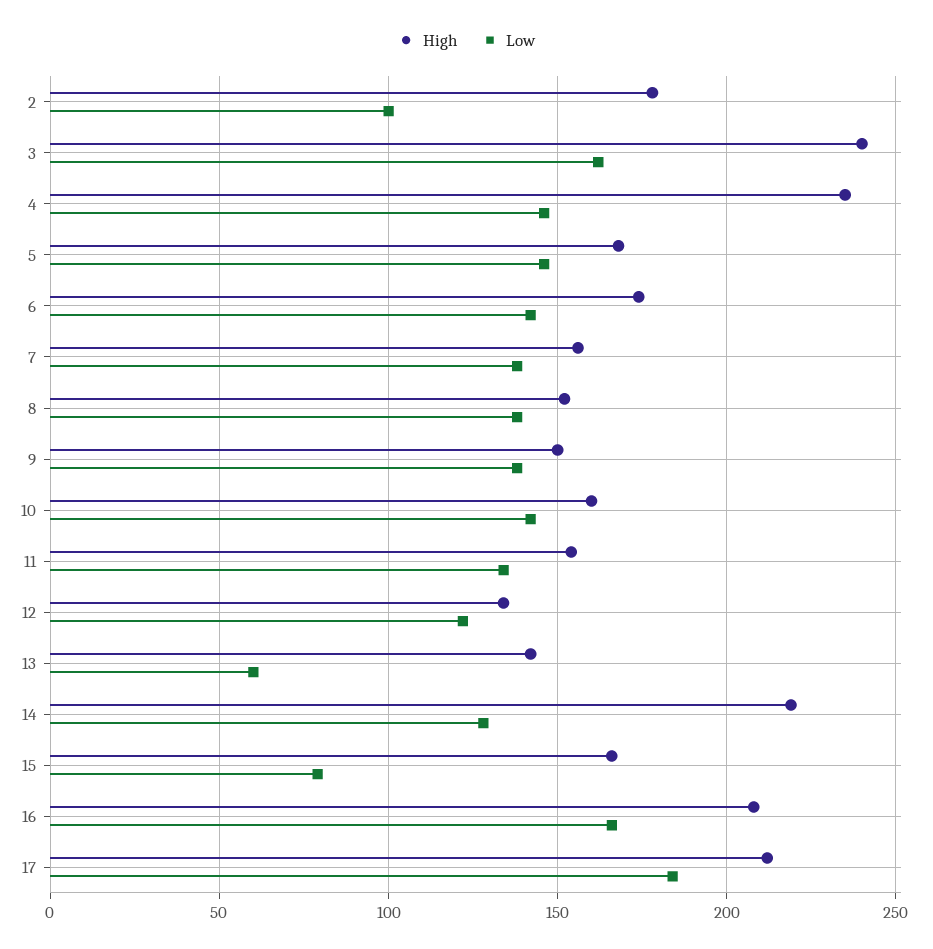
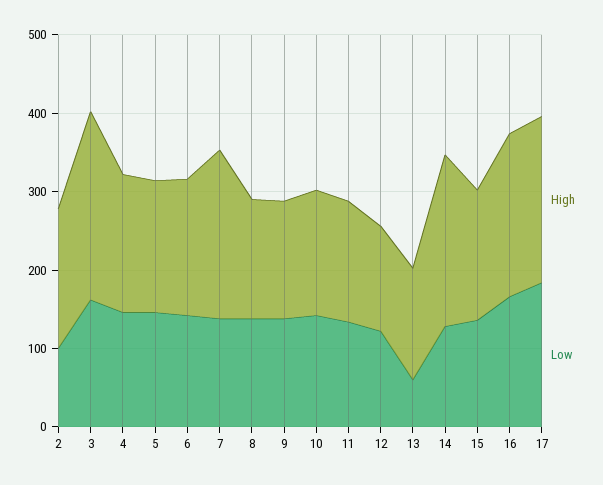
  {
    "High": {
      "2": 180,
      "3": 240,
-     "4": 235,
+     "4": 180,
      "5": 170,
      "6": 175,
-     "7": 155,
+     "7": 220,
      "8": 150,
      "9": 150,
      "10": 160,
      "11": 155,
      "12": 135,
      "13": 140,
      "14": 220,
      "15": 165,
      "16": 210,
      "17": 210
    },
    "Low": {
      "2": 100,
      "3": 160,
      "4": 145,
      "5": 145,
      "6": 140,
      "7": 140,
      "8": 140,
      "9": 140,
      "10": 140,
      "11": 135,
      "12": 120,
      "13": 60,
      "14": 130,
-     "15": 80,
+     "15": 140,
      "16": 165,
      "17": 185
    }
  }

